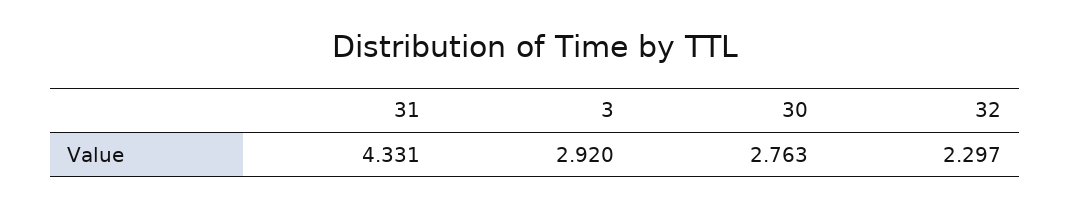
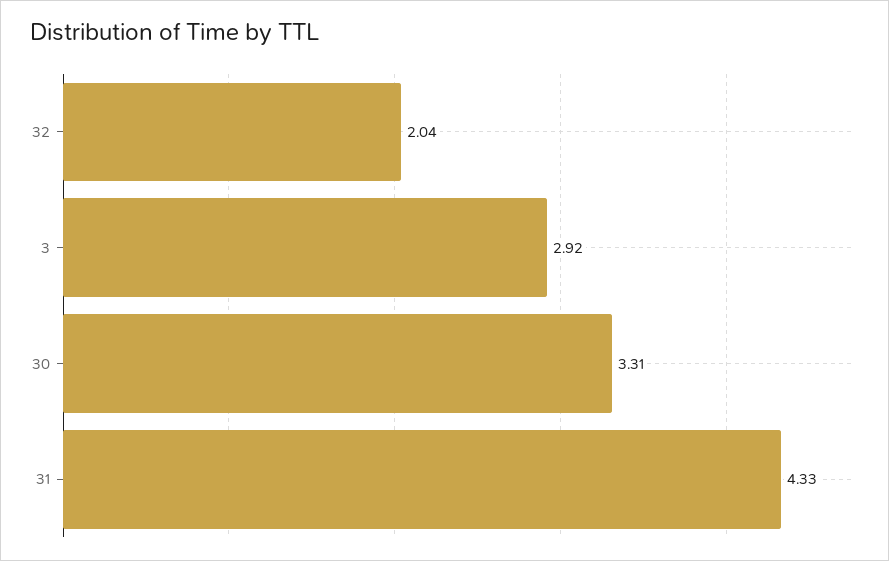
  {
    "31": 4.331,
    "3": 2.92,
-   "30": 2.763,
+   "30": 3.31,
-   "32": 2.297
+   "32": 2.04
  }

